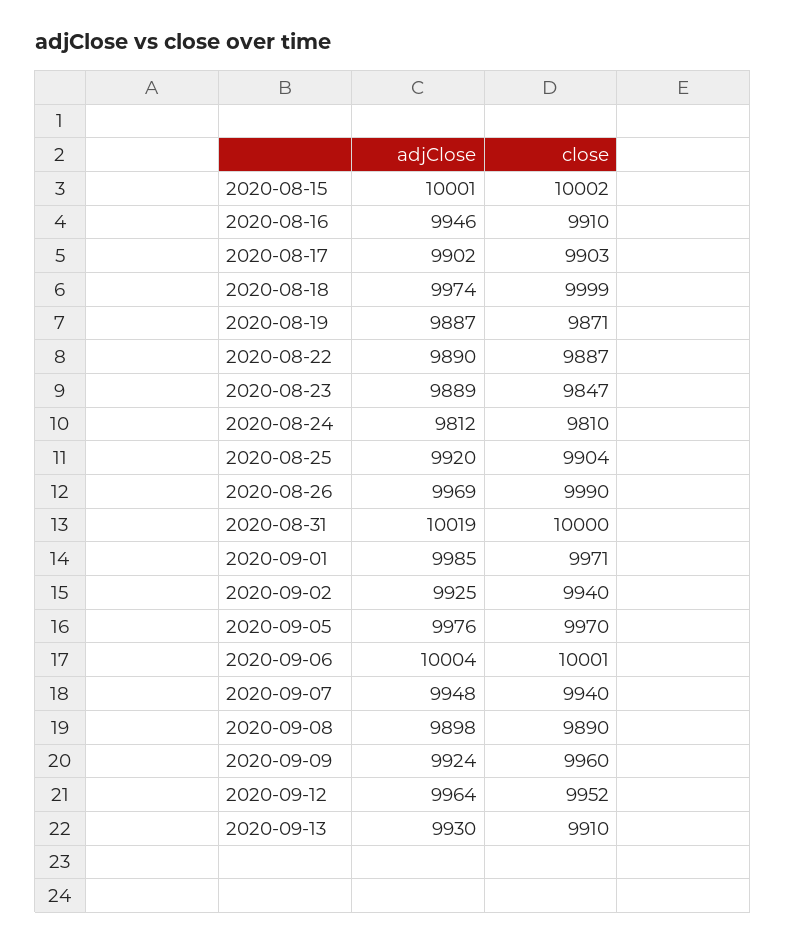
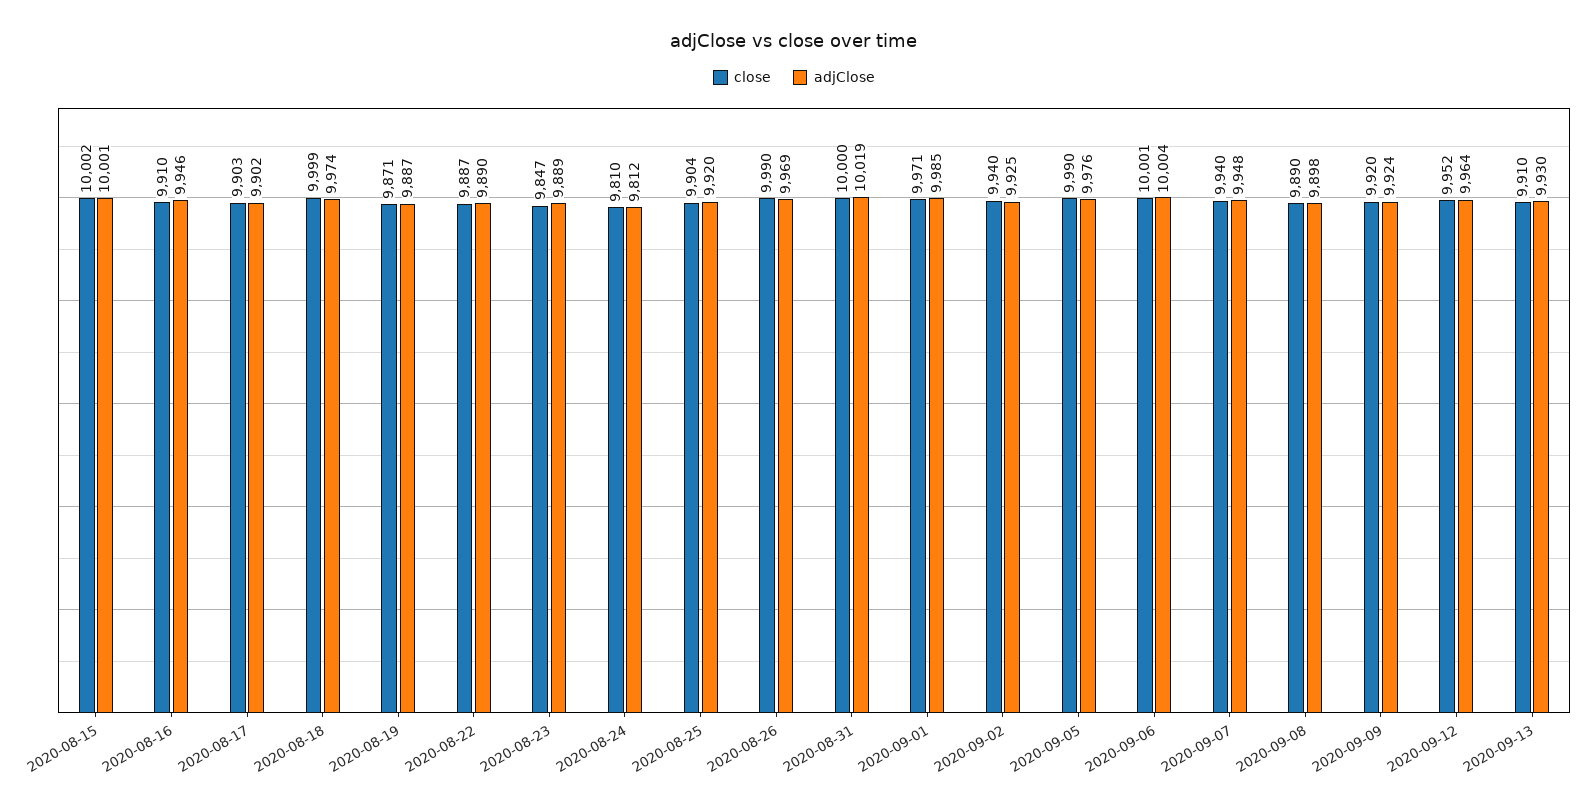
  {
    "adjClose": {
      "2020-08-15": 10001,
      "2020-08-16": 9946,
      "2020-08-17": 9902,
      "2020-08-18": 9974,
      "2020-08-19": 9887,
      "2020-08-22": 9890,
      "2020-08-23": 9889,
      "2020-08-24": 9812,
      "2020-08-25": 9920,
      "2020-08-26": 9969,
      "2020-08-31": 10019,
      "2020-09-01": 9985,
      "2020-09-02": 9925,
      "2020-09-05": 9976,
      "2020-09-06": 10004,
      "2020-09-07": 9948,
      "2020-09-08": 9898,
      "2020-09-09": 9924,
      "2020-09-12": 9964,
      "2020-09-13": 9930
    },
    "close": {
      "2020-08-15": 10002,
      "2020-08-16": 9910,
      "2020-08-17": 9903,
      "2020-08-18": 9999,
      "2020-08-19": 9871,
      "2020-08-22": 9887,
      "2020-08-23": 9847,
      "2020-08-24": 9810,
      "2020-08-25": 9904,
      "2020-08-26": 9990,
      "2020-08-31": 10000,
      "2020-09-01": 9971,
      "2020-09-02": 9940,
-     "2020-09-05": 9970,
+     "2020-09-05": 9990,
      "2020-09-06": 10001,
      "2020-09-07": 9940,
      "2020-09-08": 9890,
-     "2020-09-09": 9960,
+     "2020-09-09": 9920,
      "2020-09-12": 9952,
      "2020-09-13": 9910
    }
  }

